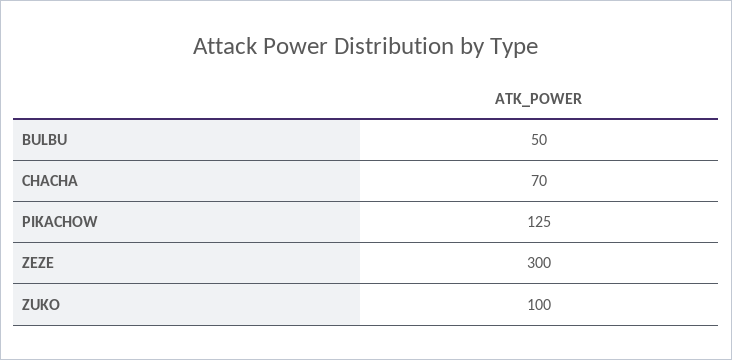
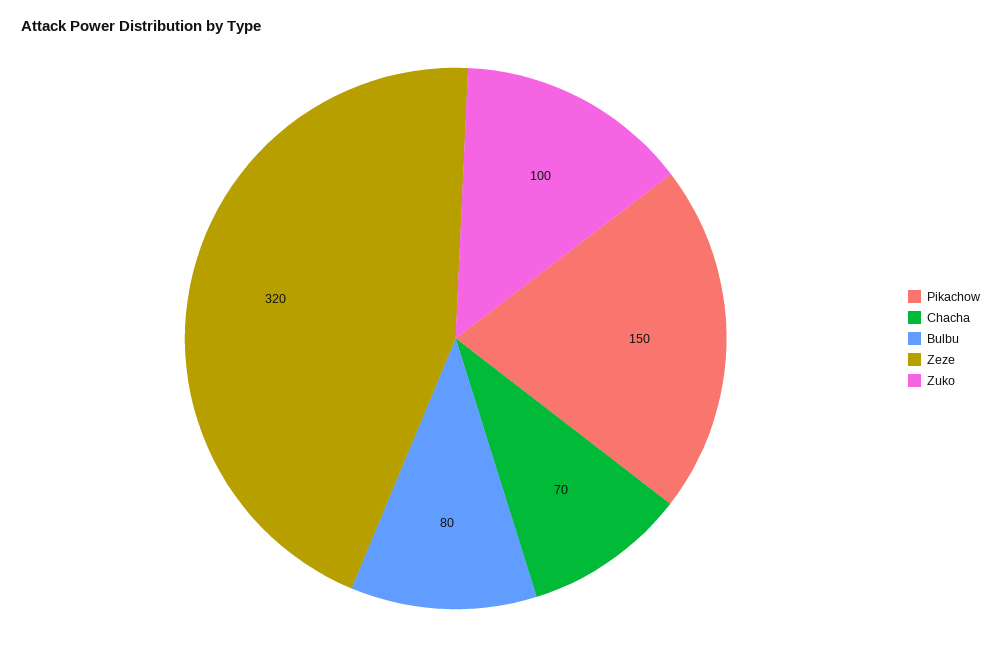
  {
-   "BULBU": 50,
+   "BULBU": 80,
    "CHACHA": 70,
-   "PIKACHOW": 125,
+   "PIKACHOW": 150,
-   "ZEZE": 300,
+   "ZEZE": 320,
    "ZUKO": 100
  }

